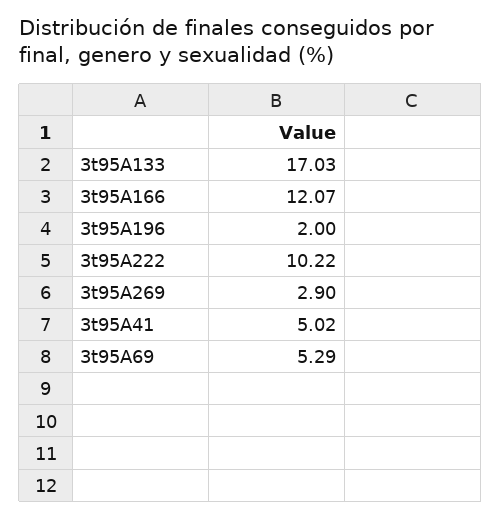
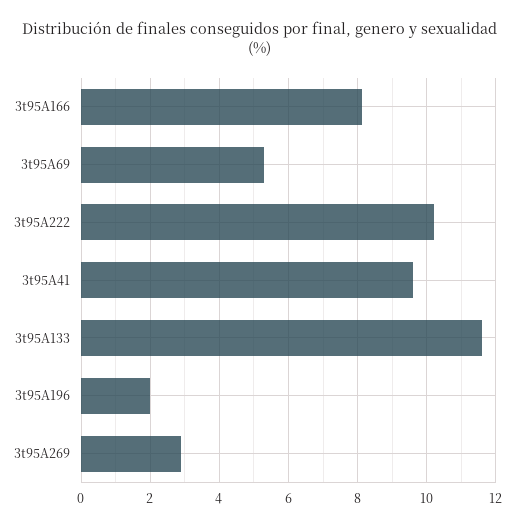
  {
-   "3t95A133": 17.03,
+   "3t95A133": 11.6,
-   "3t95A166": 12.07,
+   "3t95A166": 8.2,
    "3t95A196": 2,
    "3t95A222": 10.22,
    "3t95A269": 2.9,
-   "3t95A41": 5.02,
+   "3t95A41": 9.6,
    "3t95A69": 5.29
  }

